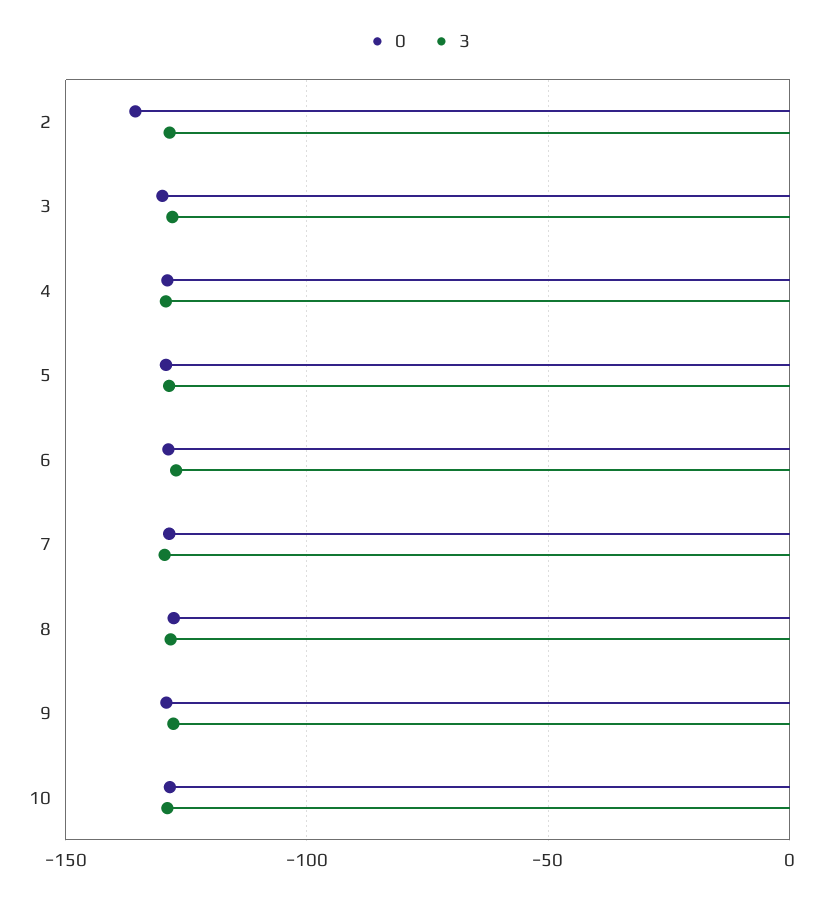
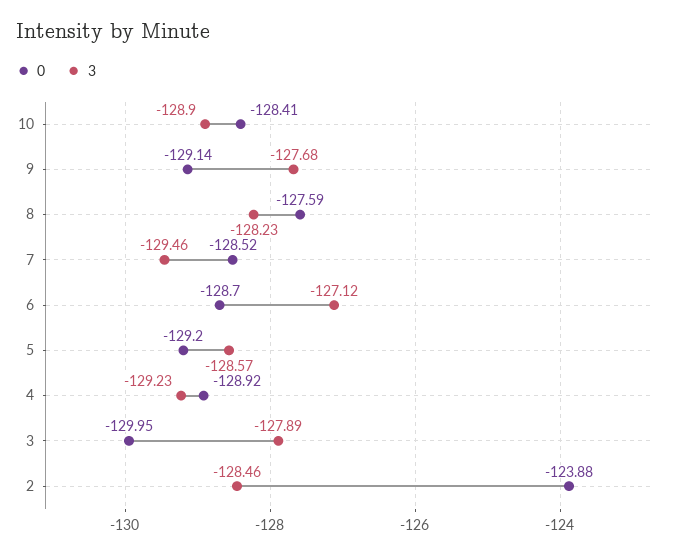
  {
    "0": {
-     "2": -135,
+     "2": -123.88,
      "3": -129.95,
      "4": -128.92,
      "5": -129.2,
      "6": -128.7,
      "7": -128.52,
      "8": -127.59,
      "9": -129.14,
      "10": -128.41
    },
    "3": {
      "2": -128.46,
      "3": -127.89,
      "4": -129.23,
      "5": -128.57,
      "6": -127.12,
      "7": -129.46,
      "8": -128.23,
      "9": -127.68,
      "10": -128.9
    }
  }

